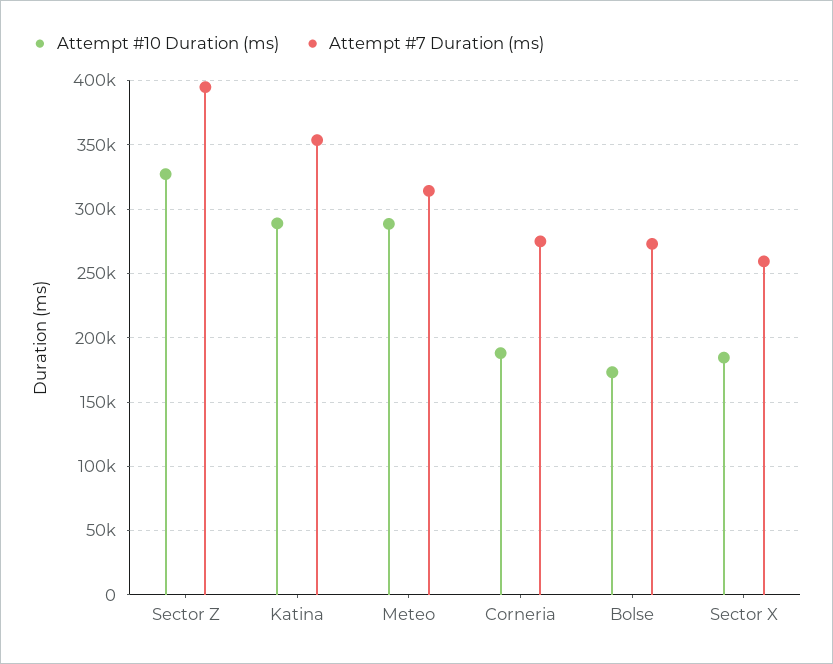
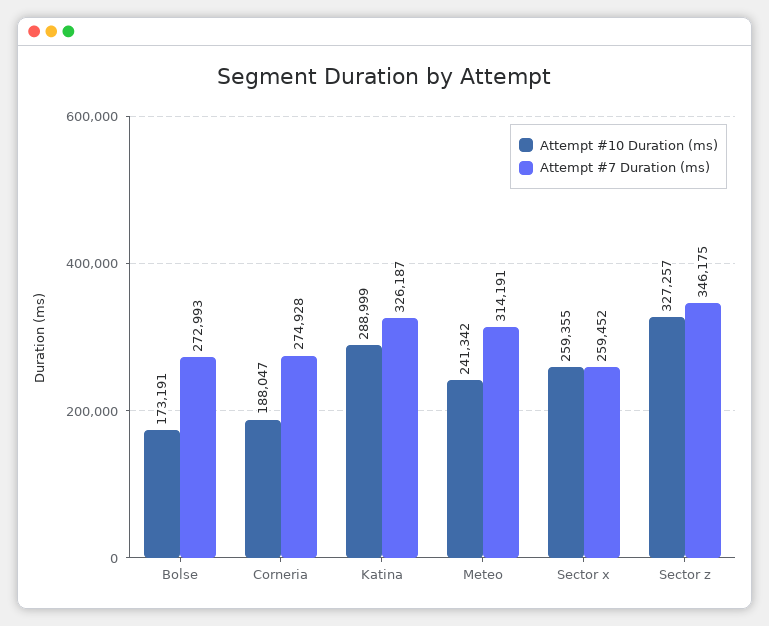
  {
    "Attempt #10 Duration (ms)": {
      "Sector Z": 327257,
      "Katina": 288999,
-     "Meteo": 290000,
+     "Meteo": 241342,
      "Corneria": 188047,
      "Bolse": 173191,
-     "Sector X": 185000
+     "Sector X": 259355
    },
    "Attempt #7 Duration (ms)": {
-     "Sector Z": 395000,
+     "Sector Z": 346175,
-     "Katina": 355000,
+     "Katina": 326187,
      "Meteo": 314191,
      "Corneria": 274928,
      "Bolse": 272993,
      "Sector X": 259452
    }
  }

